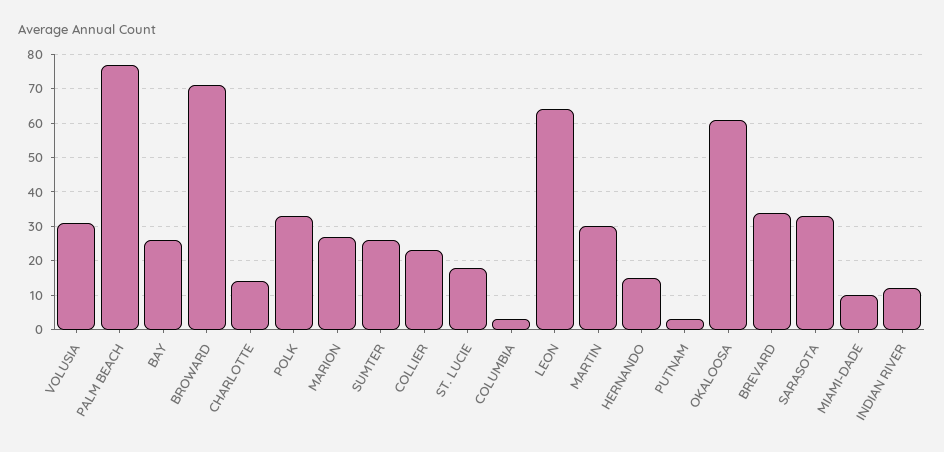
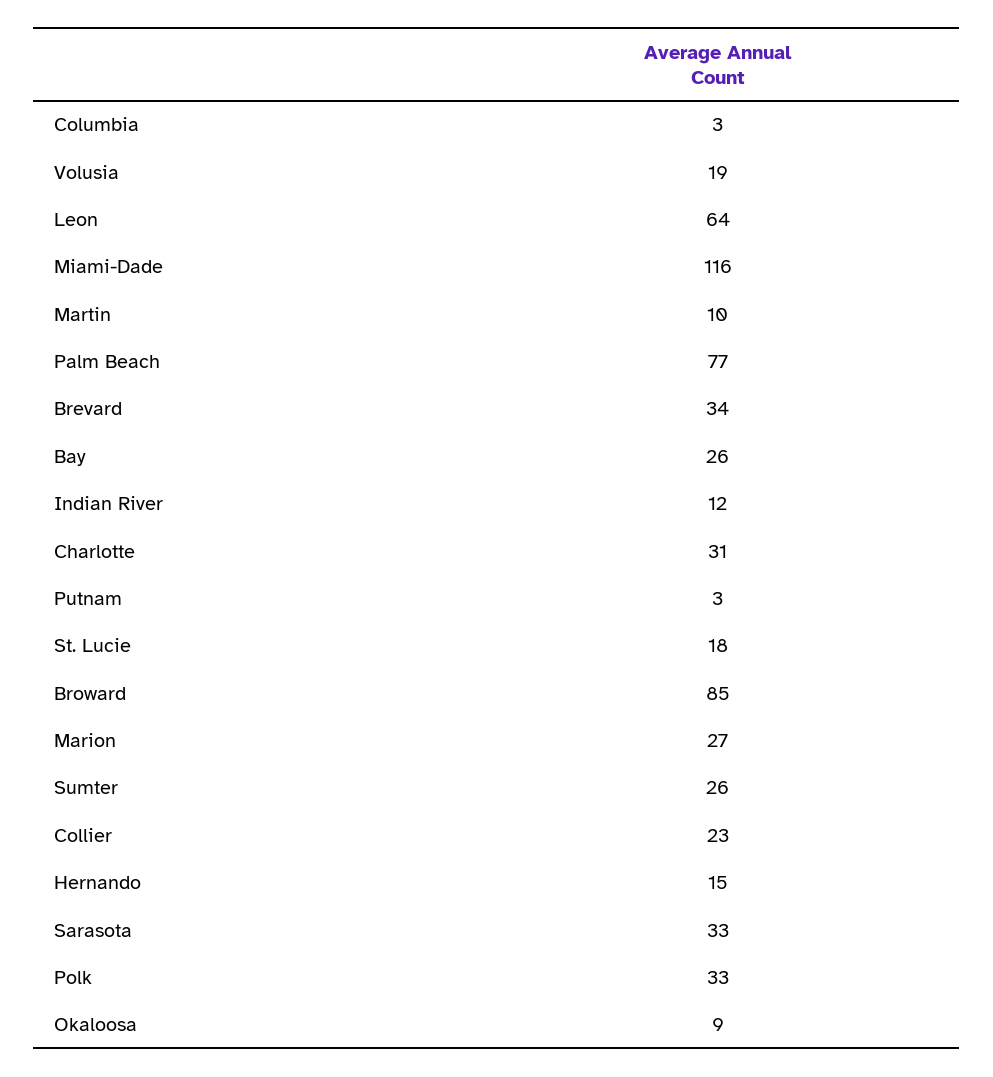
  {
-   "VOLUSIA": 30,
+   "VOLUSIA": 19,
    "PALM BEACH": 77,
    "BAY": 26,
-   "BROWARD": 70,
+   "BROWARD": 85,
-   "CHARLOTTE": 15,
+   "CHARLOTTE": 31,
    "POLK": 33,
    "MARION": 27,
    "SUMTER": 26,
    "COLLIER": 23,
    "ST. LUCIE": 18,
    "COLUMBIA": 3,
    "LEON": 64,
-   "MARTIN": 30,
+   "MARTIN": 10,
    "HERNANDO": 15,
    "PUTNAM": 3,
-   "OKALOOSA": 60,
+   "OKALOOSA": 9,
    "BREVARD": 34,
    "SARASOTA": 33,
-   "MIAMI-DADE": 10,
+   "MIAMI-DADE": 116,
    "INDIAN RIVER": 12
  }

